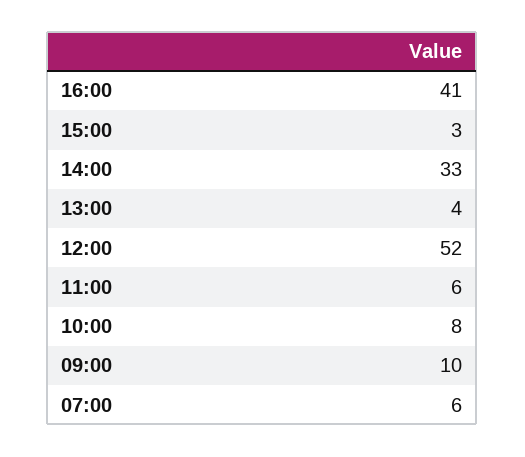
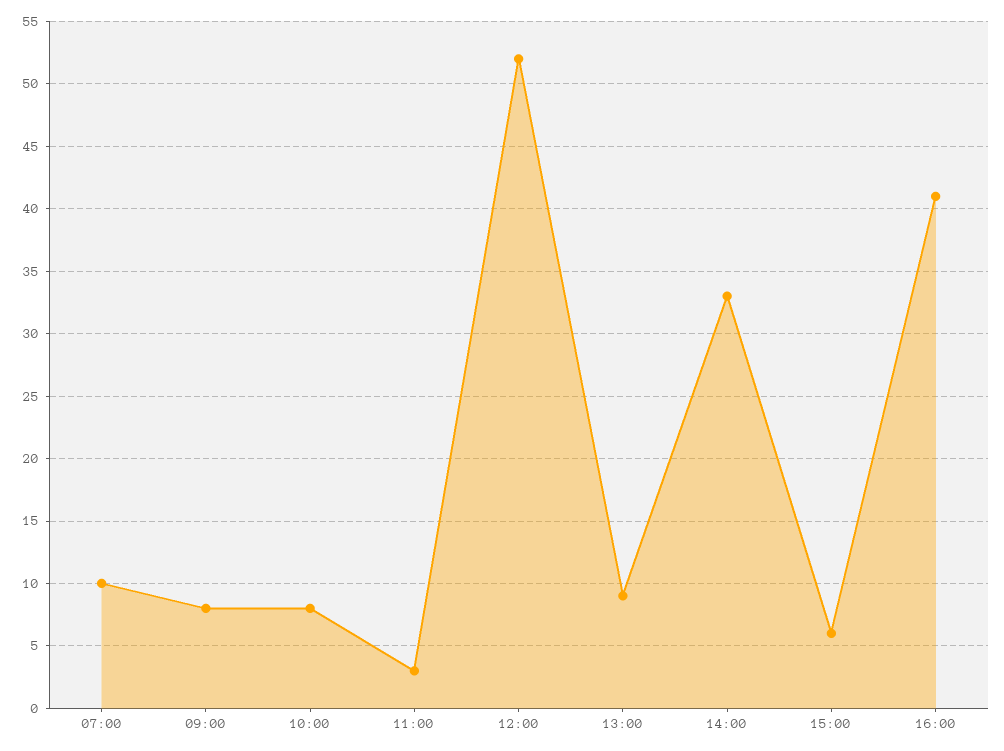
  {
    "16:00": 41,
-   "15:00": 3,
+   "15:00": 6,
    "14:00": 33,
-   "13:00": 4,
+   "13:00": 9,
    "12:00": 52,
-   "11:00": 6,
+   "11:00": 3,
    "10:00": 8,
-   "09:00": 10,
+   "09:00": 8,
-   "07:00": 6
+   "07:00": 10
  }

